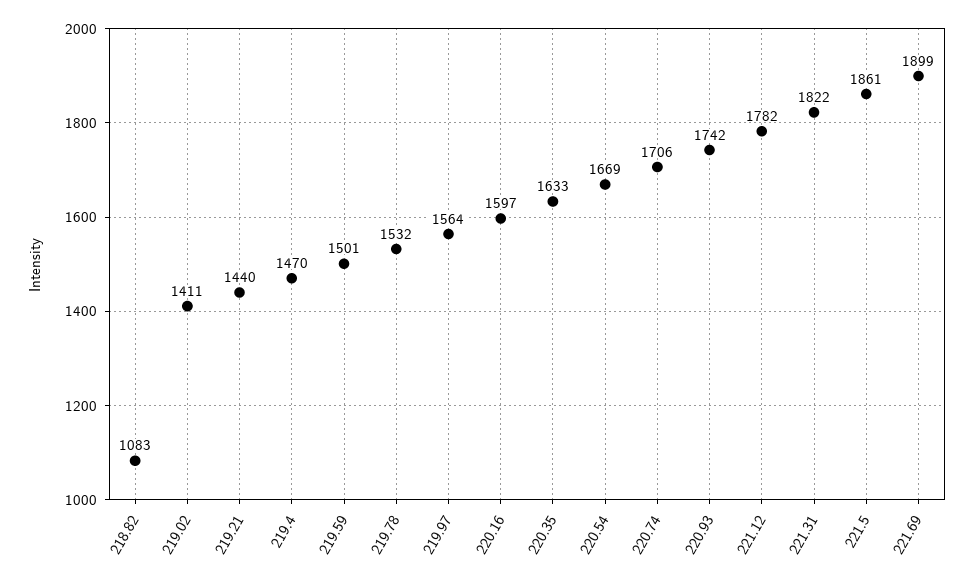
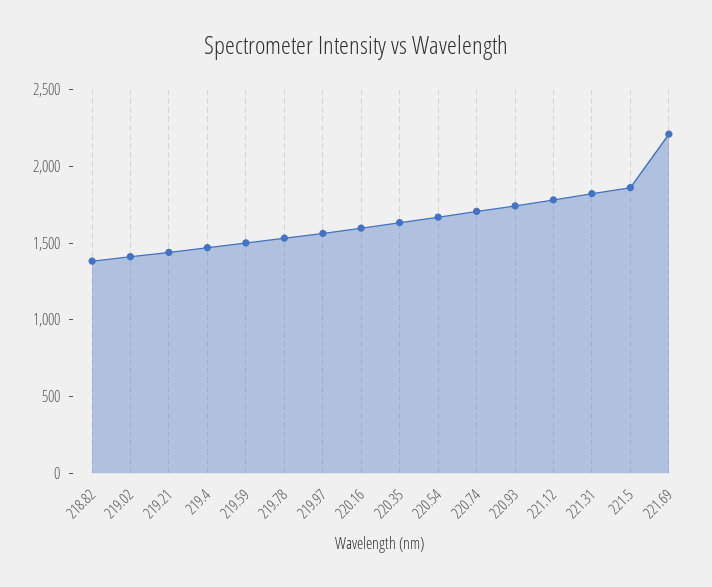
  {
-   "218.82": 1083,
+   "218.82": 1400,
    "219.02": 1411,
    "219.21": 1440,
    "219.4": 1470,
    "219.59": 1501,
    "219.78": 1532,
    "219.97": 1564,
    "220.16": 1597,
    "220.35": 1633,
    "220.54": 1669,
    "220.74": 1706,
    "220.93": 1742,
    "221.12": 1782,
    "221.31": 1822,
    "221.5": 1861,
-   "221.69": 1899
+   "221.69": 2200
  }

